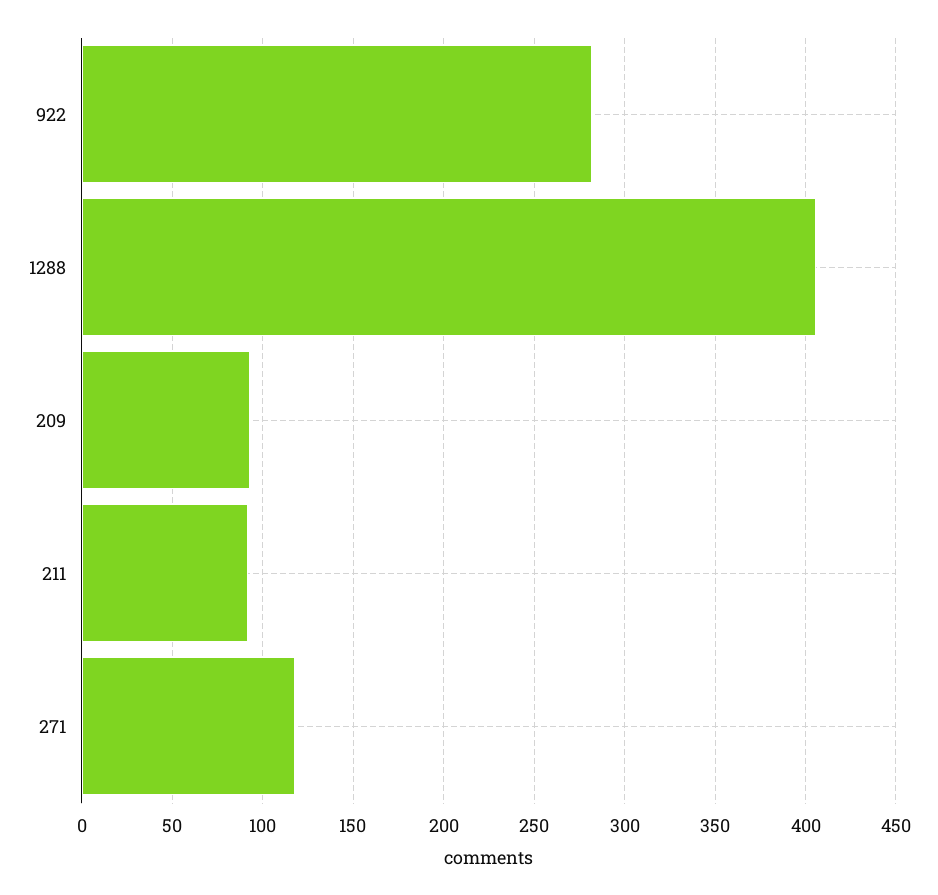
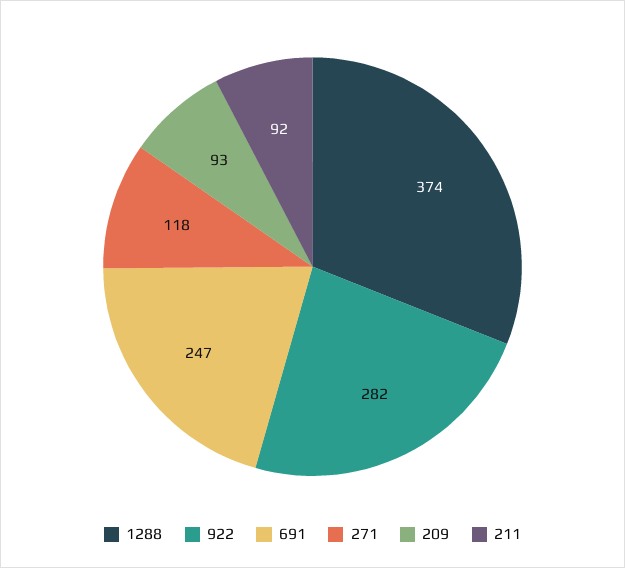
  {
    "922": 282,
-   "1288": 405,
+   "1288": 374,
    "209": 93,
    "211": 92,
-   "271": 118
+   "271": 118,
+   "691": 247
  }

